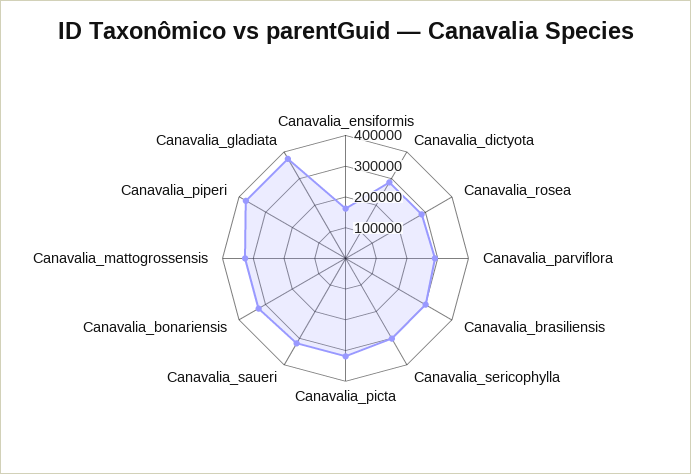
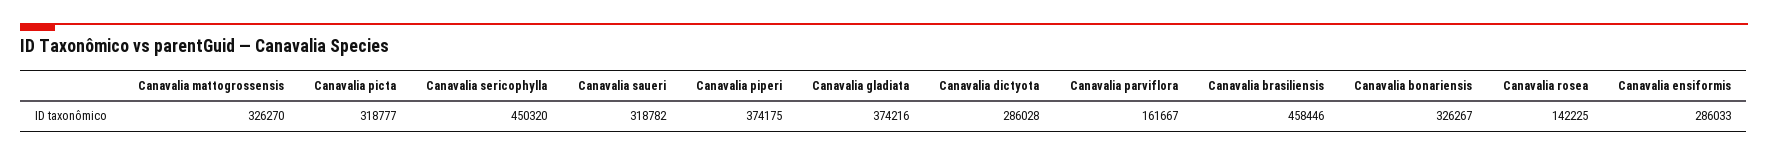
  {
-   "Canavalia_ensiformis": 150000,
+   "Canavalia_ensiformis": 286033,
    "Canavalia_dictyota": 286028,
-   "Canavalia_rosea": 300000,
+   "Canavalia_rosea": 142225,
-   "Canavalia_parviflora": 300000,
+   "Canavalia_parviflora": 161667,
-   "Canavalia_brasiliensis": 300000,
+   "Canavalia_brasiliensis": 458446,
-   "Canavalia_sericophylla": 300000,
+   "Canavalia_sericophylla": 450320,
    "Canavalia_picta": 318777,
    "Canavalia_saueri": 318782,
    "Canavalia_bonariensis": 326267,
    "Canavalia_mattogrossensis": 326270,
    "Canavalia_piperi": 374175,
    "Canavalia_gladiata": 374216
  }

